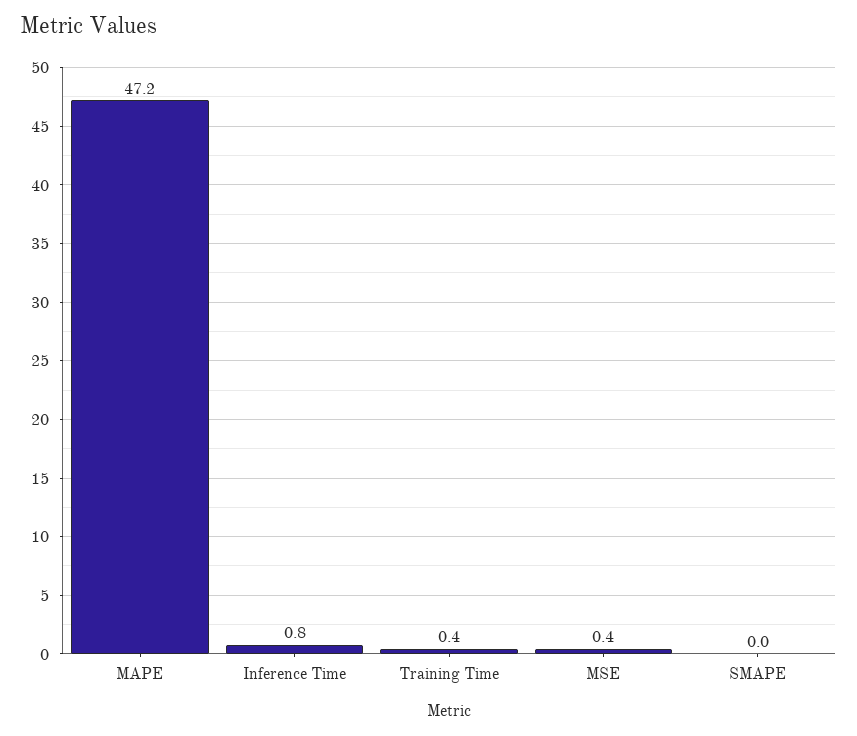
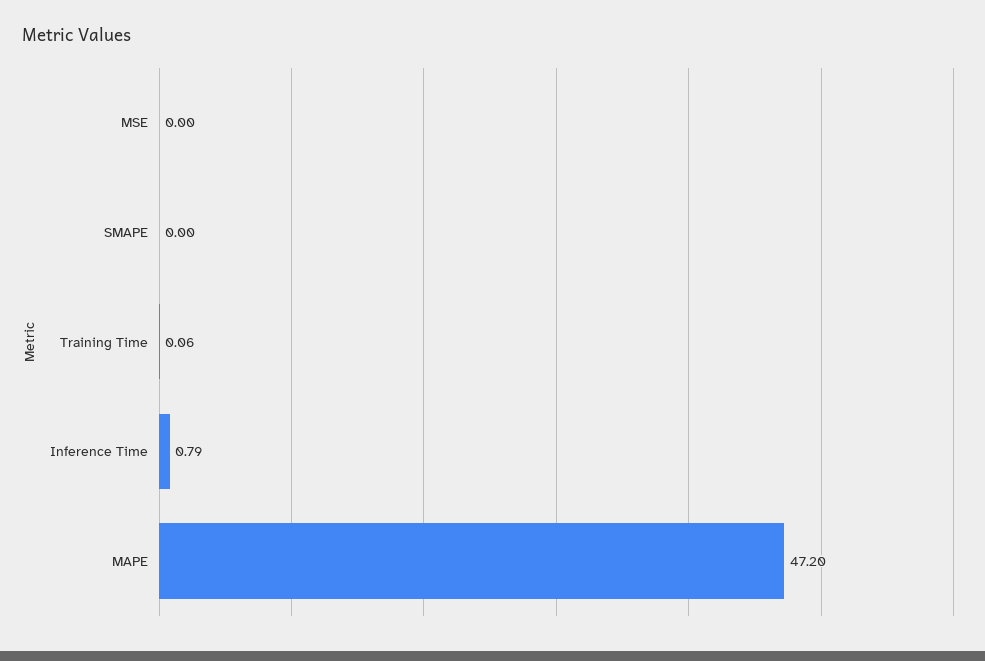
  {
    "MAPE": 47.2,
    "Inference Time": 0.79,
-   "Training Time": 0.4,
+   "Training Time": 0.06,
-   "MSE": 0.4,
+   "MSE": 0,
    "SMAPE": 0
  }

